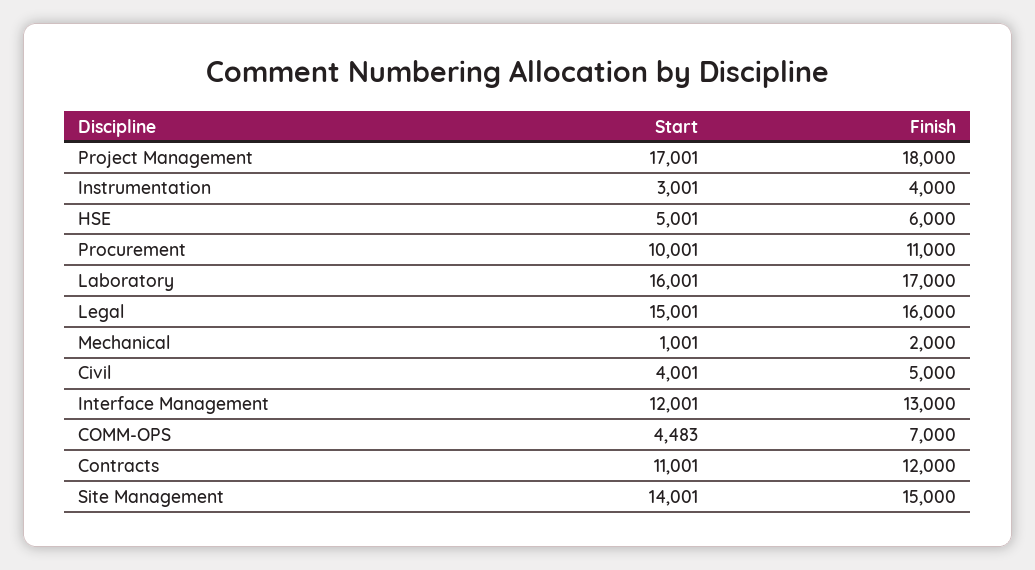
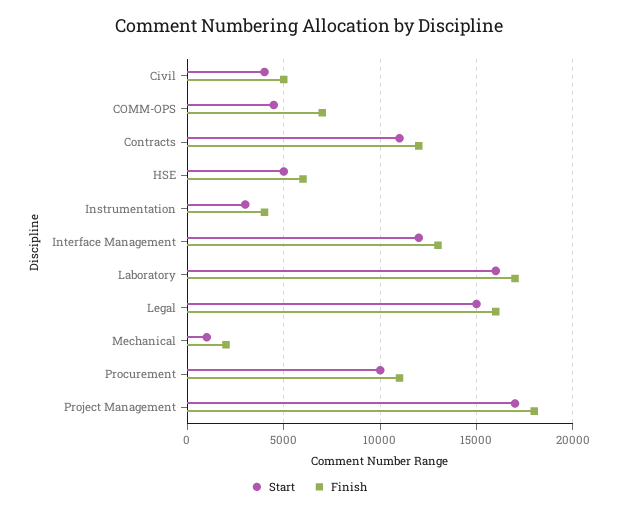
  {
    "Start": {
      "Project Management": 17001,
      "Instrumentation": 3001,
      "HSE": 5001,
      "Procurement": 10001,
      "Laboratory": 16001,
      "Legal": 15001,
      "Mechanical": 1001,
      "Civil": 4001,
      "Interface Management": 12001,
      "COMM-OPS": 4483,
-     "Contracts": 11001,
+     "Contracts": 11001
-     "Site Management": 14001
    },
    "Finish": {
      "Project Management": 18000,
      "Instrumentation": 4000,
      "HSE": 6000,
      "Procurement": 11000,
      "Laboratory": 17000,
      "Legal": 16000,
      "Mechanical": 2000,
      "Civil": 5000,
      "Interface Management": 13000,
      "COMM-OPS": 7000,
-     "Contracts": 12000,
+     "Contracts": 12000
-     "Site Management": 15000
    }
  }

